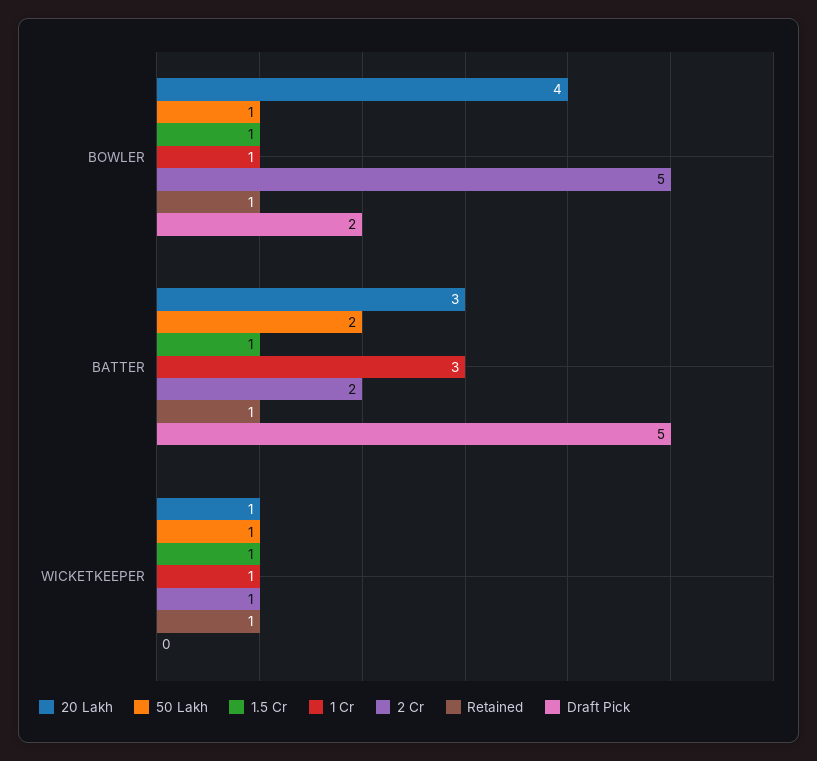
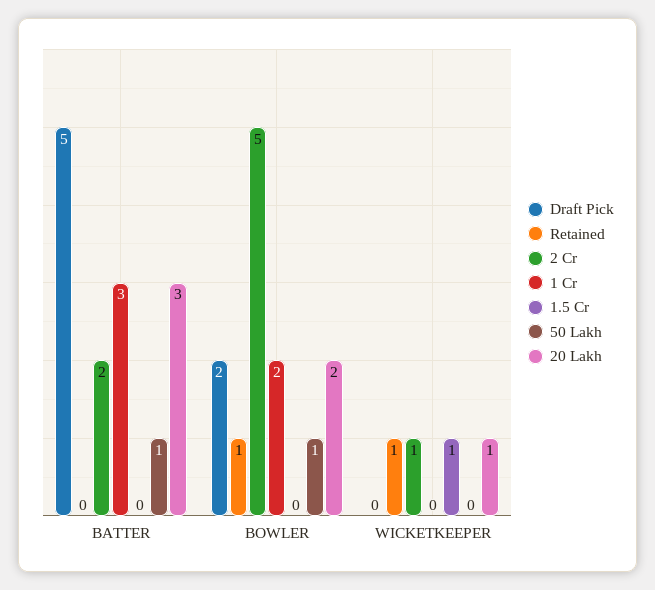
  {
    "20 Lakh": {
-     "BOWLER": 4,
+     "BOWLER": 2,
      "BATTER": 3,
      "WICKETKEEPER": 1
    },
    "50 Lakh": {
      "BOWLER": 1,
-     "BATTER": 2,
+     "BATTER": 1,
-     "WICKETKEEPER": 1
+     "WICKETKEEPER": 0
    },
    "1.5 Cr": {
-     "BOWLER": 1,
+     "BOWLER": 0,
-     "BATTER": 1,
+     "BATTER": 0,
      "WICKETKEEPER": 1
    },
    "1 Cr": {
-     "BOWLER": 1,
+     "BOWLER": 2,
      "BATTER": 3,
-     "WICKETKEEPER": 1
+     "WICKETKEEPER": 0
    },
    "2 Cr": {
      "BOWLER": 5,
      "BATTER": 2,
      "WICKETKEEPER": 1
    },
    "Retained": {
      "BOWLER": 1,
-     "BATTER": 1,
+     "BATTER": 0,
      "WICKETKEEPER": 1
    },
    "Draft Pick": {
      "BOWLER": 2,
      "BATTER": 5,
      "WICKETKEEPER": 0
    }
  }

